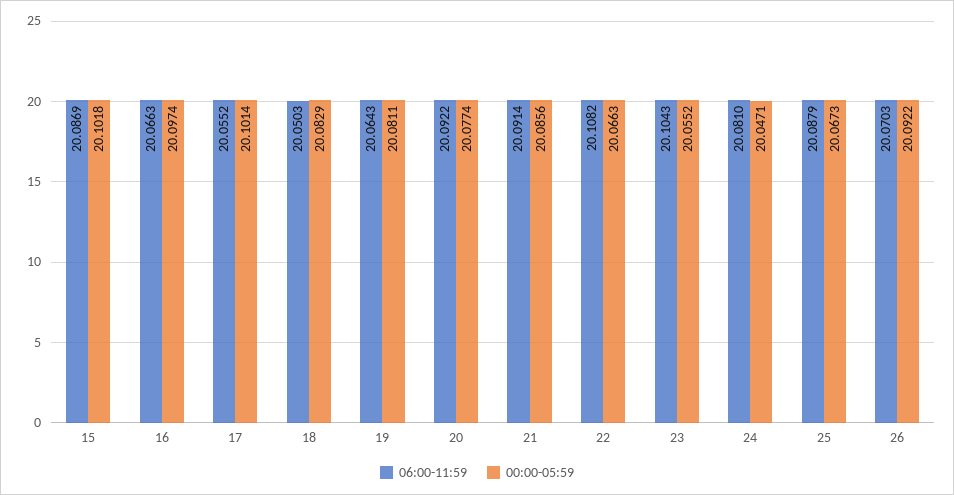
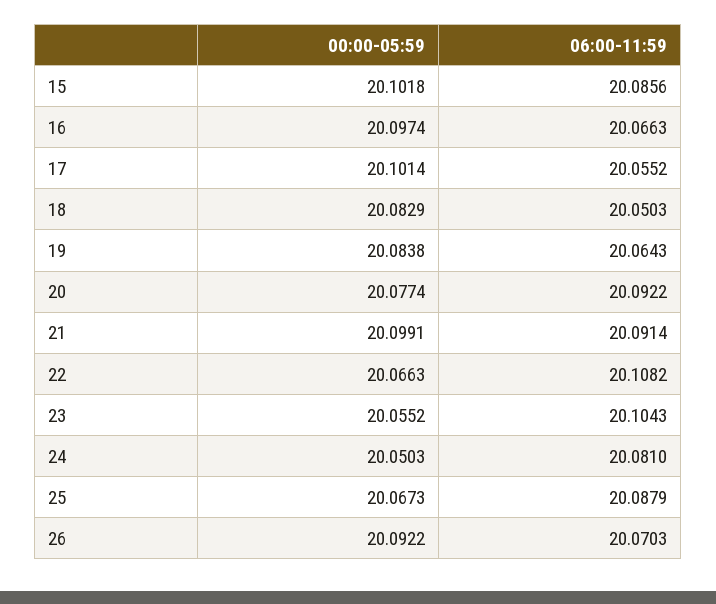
  {
    "06:00-11:59": {
-     "15": 20.0869,
+     "15": 20.0856,
      "16": 20.0663,
      "17": 20.0552,
      "18": 20.0503,
      "19": 20.0643,
      "20": 20.0922,
      "21": 20.0914,
      "22": 20.1082,
      "23": 20.1043,
      "24": 20.081,
      "25": 20.0879,
      "26": 20.0703
    },
    "00:00-05:59": {
      "15": 20.1018,
      "16": 20.0974,
      "17": 20.1014,
      "18": 20.0829,
-     "19": 20.0811,
+     "19": 20.0838,
      "20": 20.0774,
-     "21": 20.0856,
+     "21": 20.0991,
      "22": 20.0663,
      "23": 20.0552,
-     "24": 20.0471,
+     "24": 20.0503,
      "25": 20.0673,
      "26": 20.0922
    }
  }

